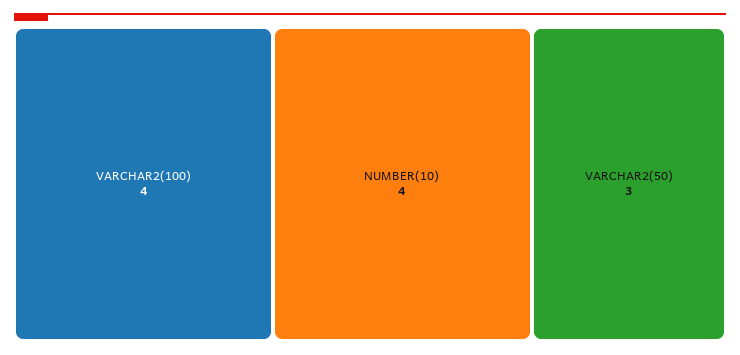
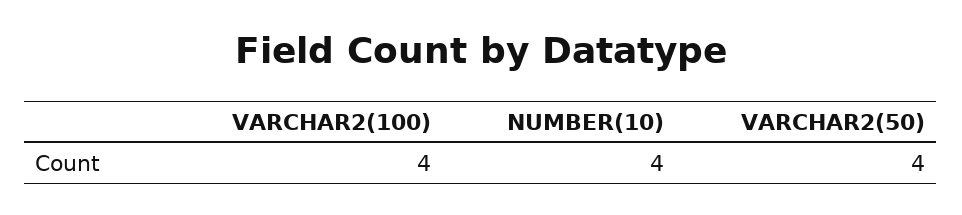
  {
    "VARCHAR2(100)": 4,
    "NUMBER(10)": 4,
-   "VARCHAR2(50)": 3
+   "VARCHAR2(50)": 4
  }

